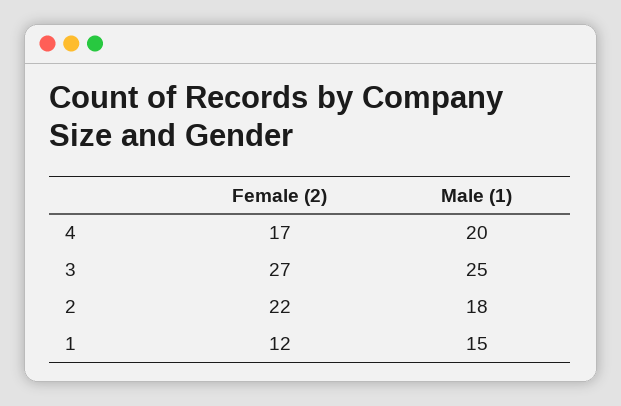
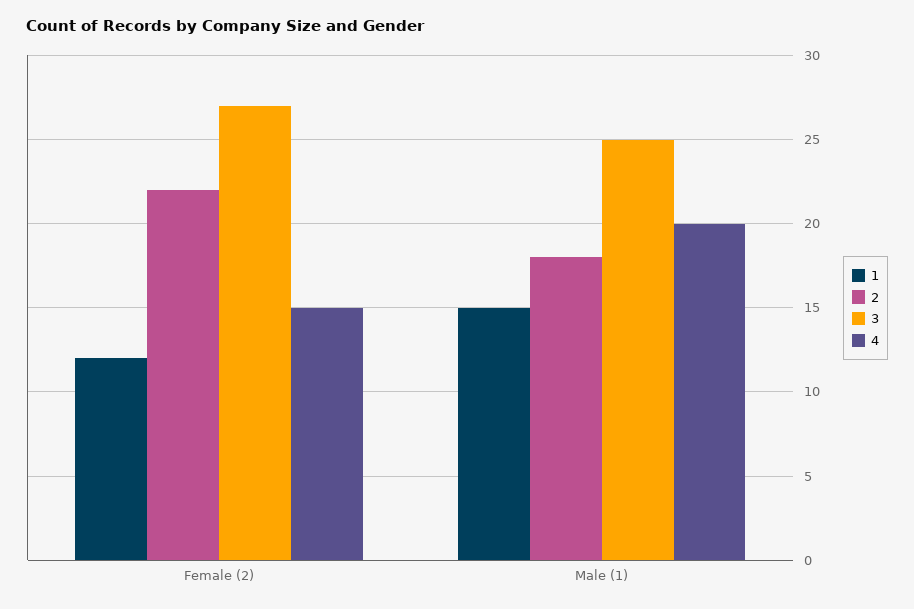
  {
    "4": {
-     "Female (2)": 17,
+     "Female (2)": 15,
      "Male (1)": 20
    },
    "3": {
      "Female (2)": 27,
      "Male (1)": 25
    },
    "2": {
      "Female (2)": 22,
      "Male (1)": 18
    },
    "1": {
      "Female (2)": 12,
      "Male (1)": 15
    }
  }

